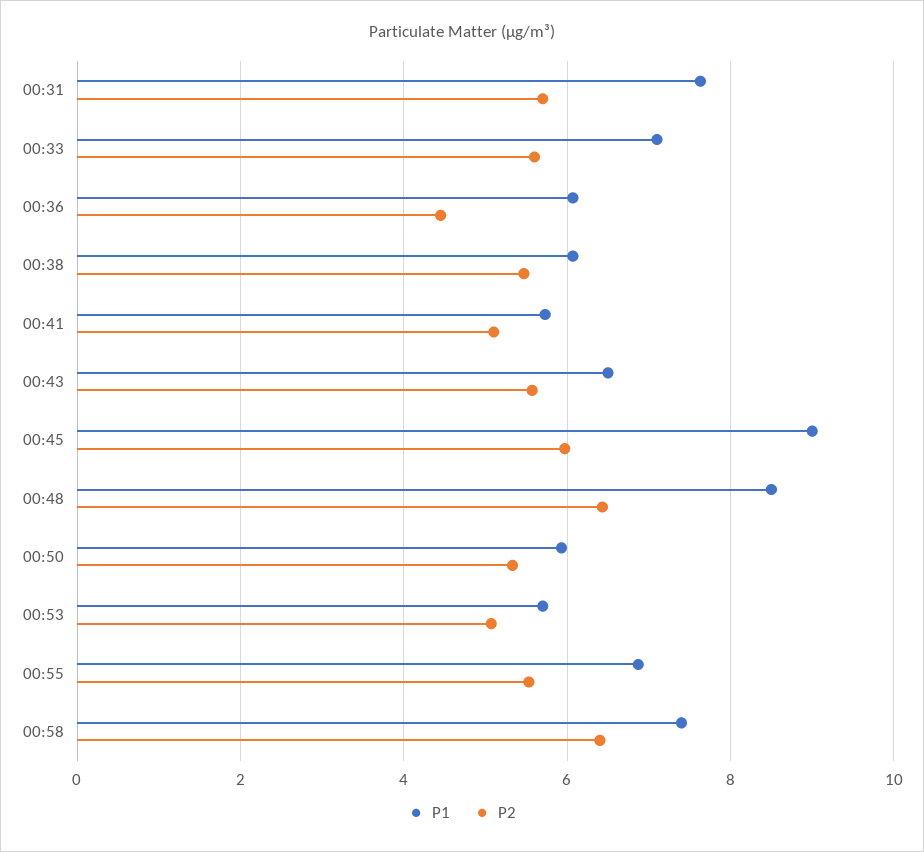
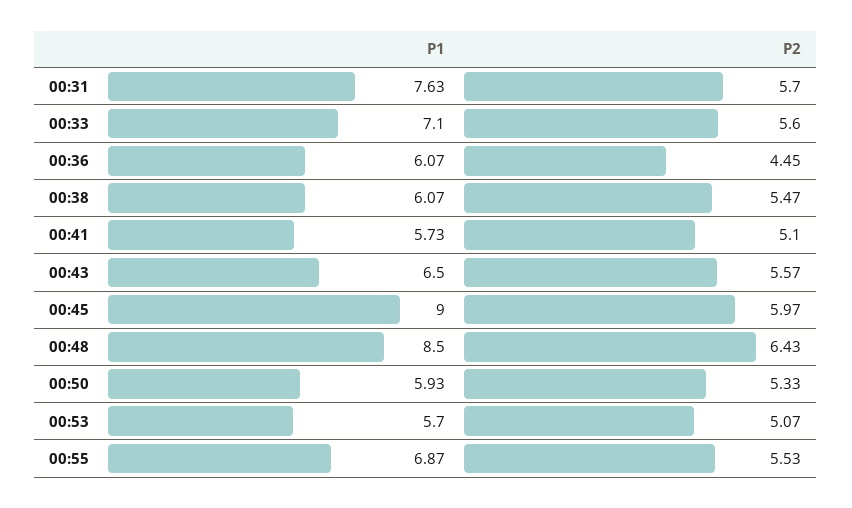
  {
    "P1": {
      "00:31": 7.63,
      "00:33": 7.1,
      "00:36": 6.07,
      "00:38": 6.07,
      "00:41": 5.73,
      "00:43": 6.5,
      "00:45": 9,
      "00:48": 8.5,
      "00:50": 5.93,
      "00:53": 5.7,
-     "00:55": 6.87,
+     "00:55": 6.87
-     "00:58": 7.4
    },
    "P2": {
      "00:31": 5.7,
      "00:33": 5.6,
      "00:36": 4.45,
      "00:38": 5.47,
      "00:41": 5.1,
      "00:43": 5.57,
      "00:45": 5.97,
      "00:48": 6.43,
      "00:50": 5.33,
      "00:53": 5.07,
-     "00:55": 5.53,
+     "00:55": 5.53
-     "00:58": 6.4
    }
  }

